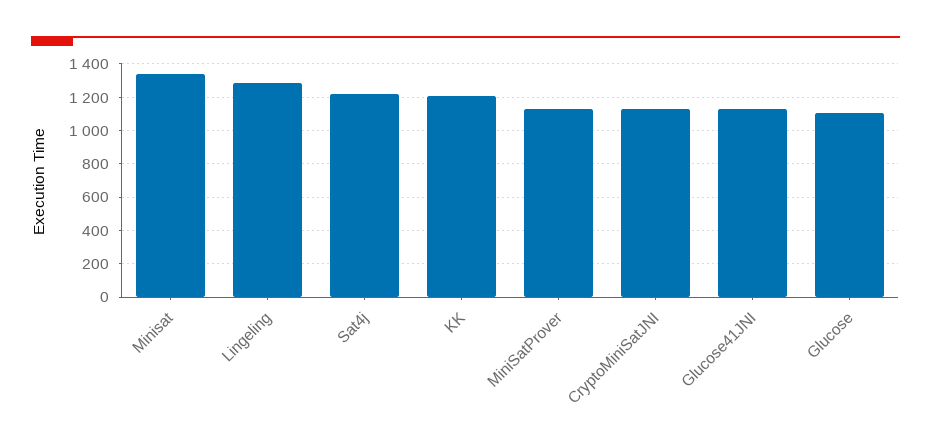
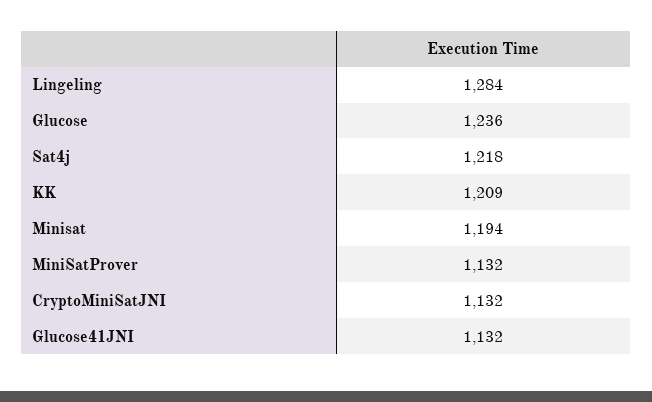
  {
-   "Minisat": 1350,
+   "Minisat": 1194,
    "Lingeling": 1284,
    "Sat4j": 1218,
    "KK": 1209,
    "MiniSatProver": 1132,
    "CryptoMiniSatJNI": 1132,
    "Glucose41JNI": 1132,
-   "Glucose": 1100
+   "Glucose": 1236
  }

